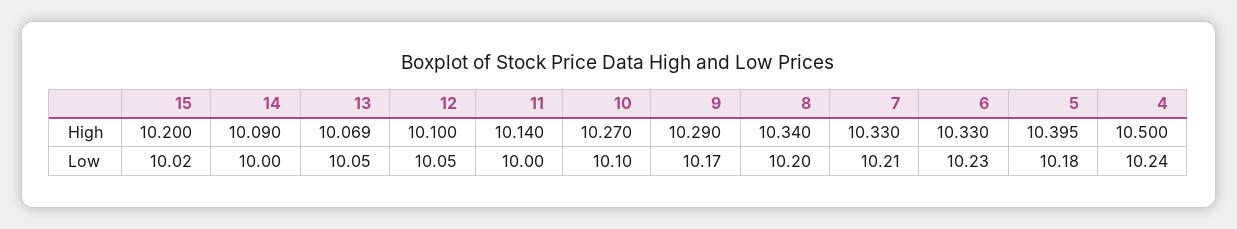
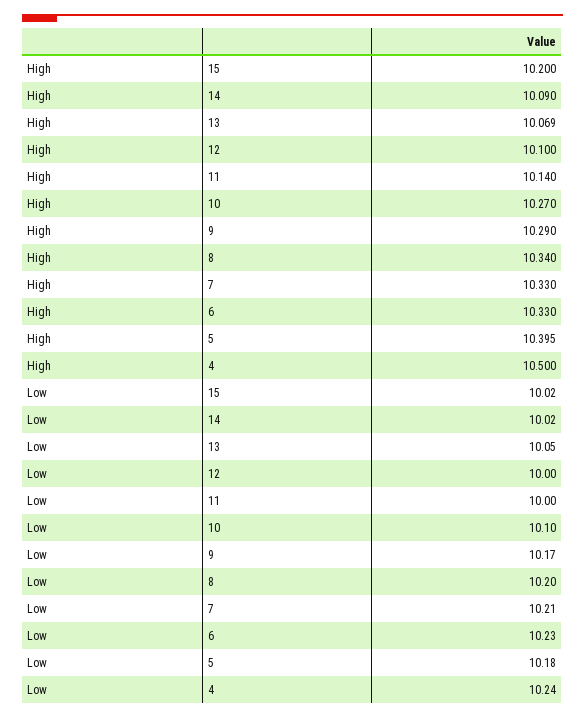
  {
    "15": {
      "High": 10.2,
      "Low": 10.02
    },
    "14": {
      "High": 10.09,
-     "Low": 10
+     "Low": 10.02
    },
    "13": {
      "High": 10.069,
      "Low": 10.05
    },
    "12": {
      "High": 10.1,
-     "Low": 10.05
+     "Low": 10
    },
    "11": {
      "High": 10.14,
      "Low": 10
    },
    "10": {
      "High": 10.27,
      "Low": 10.1
    },
    "9": {
      "High": 10.29,
      "Low": 10.17
    },
    "8": {
      "High": 10.34,
      "Low": 10.2
    },
    "7": {
      "High": 10.33,
      "Low": 10.21
    },
    "6": {
      "High": 10.33,
      "Low": 10.23
    },
    "5": {
      "High": 10.395,
      "Low": 10.18
    },
    "4": {
      "High": 10.5,
      "Low": 10.24
    }
  }

